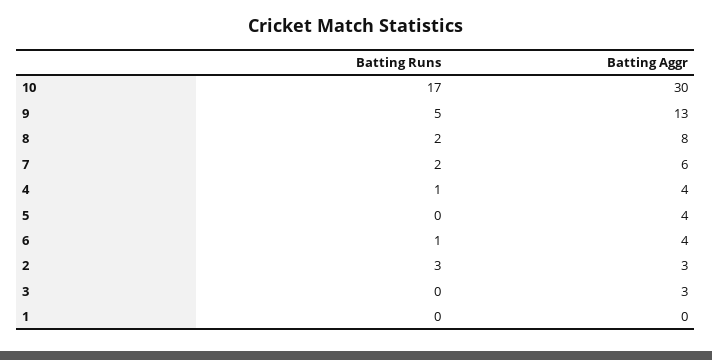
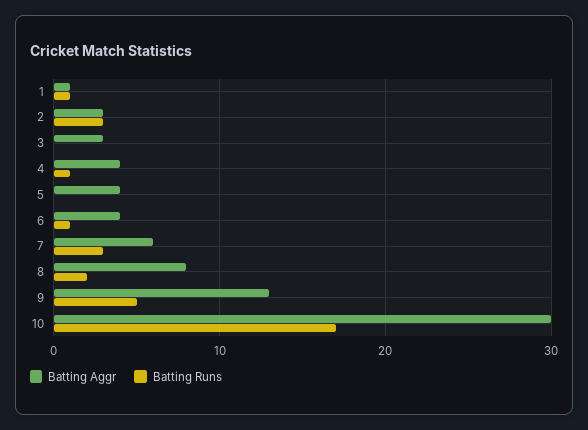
  {
    "Batting Runs": {
      "10": 17,
      "9": 5,
      "8": 2,
-     "7": 2,
+     "7": 3,
      "4": 1,
      "5": 0,
      "6": 1,
      "2": 3,
      "3": 0,
-     "1": 0
+     "1": 1
    },
    "Batting Aggr": {
      "10": 30,
      "9": 13,
      "8": 8,
      "7": 6,
      "4": 4,
      "5": 4,
      "6": 4,
      "2": 3,
      "3": 3,
-     "1": 0
+     "1": 1
    }
  }

